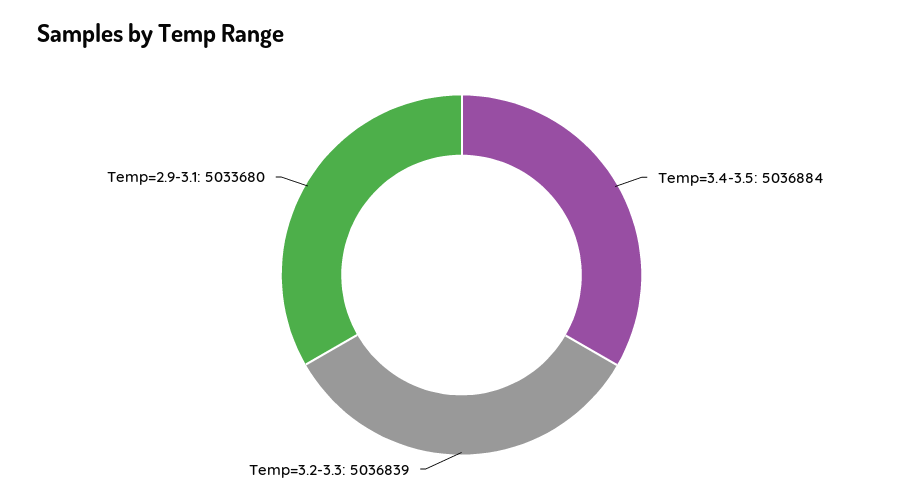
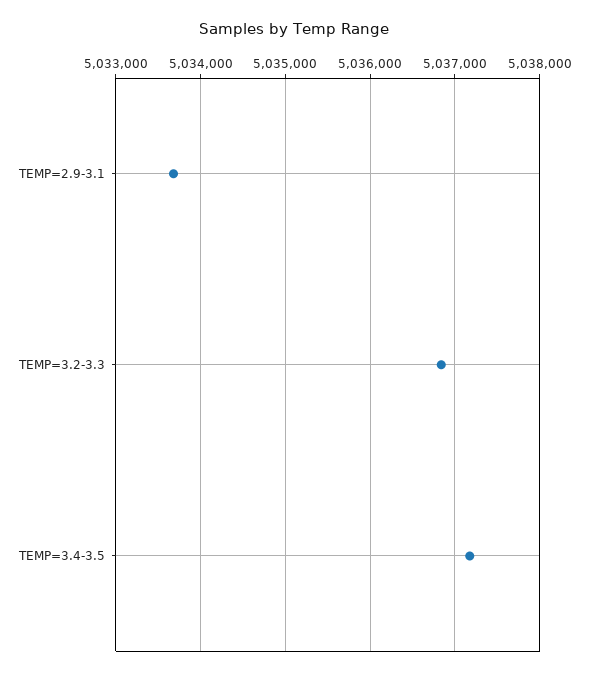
  {
-   "Temp=3.4-3.5": 5036884,
+   "Temp=3.4-3.5": 5037200,
    "Temp=3.2-3.3": 5036839,
    "Temp=2.9-3.1": 5033680
  }

